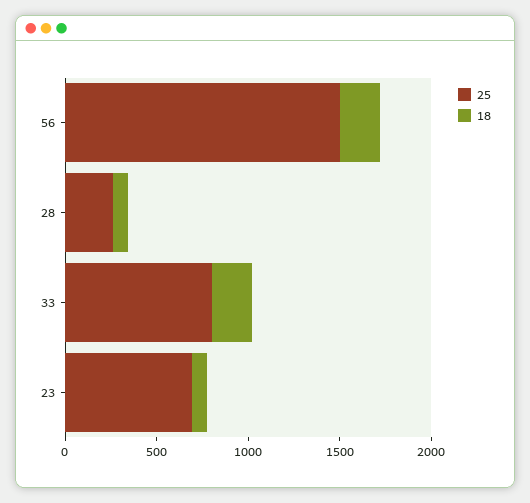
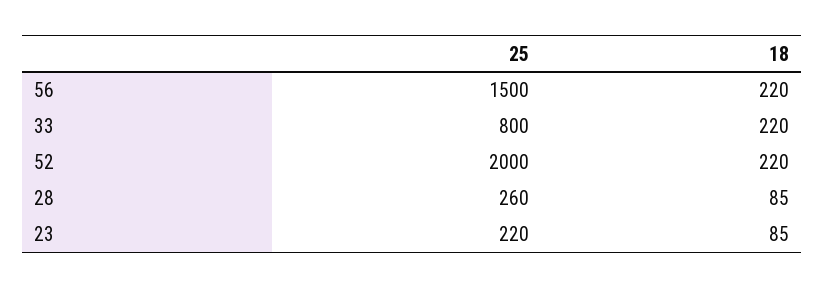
  {
    "25": {
      "56": 1500,
      "28": 260,
      "33": 800,
-     "23": 700
+     "23": 220,
+     "52": 2000
    },
    "18": {
      "56": 220,
      "28": 85,
      "33": 220,
-     "23": 85
+     "23": 85,
+     "52": 220
    }
  }

